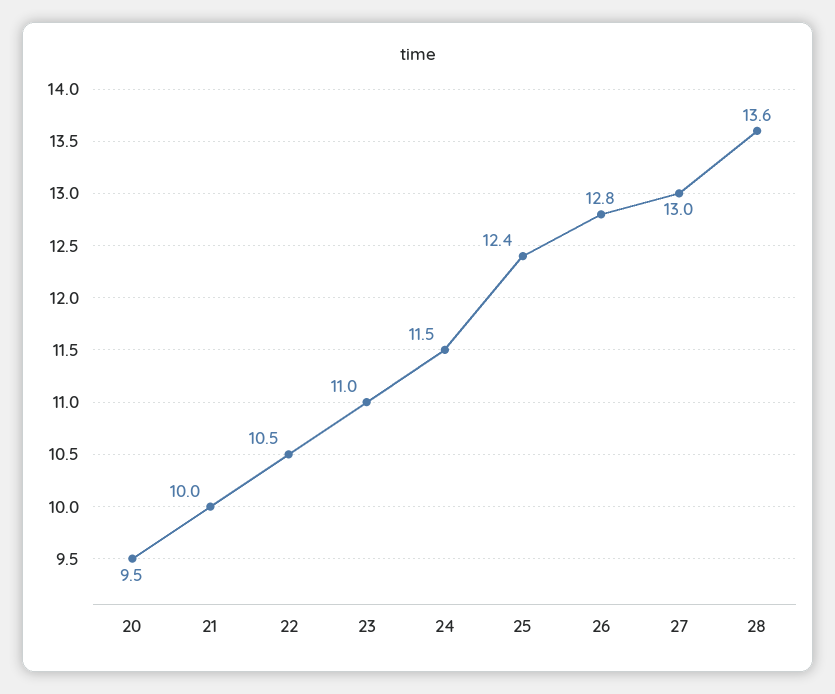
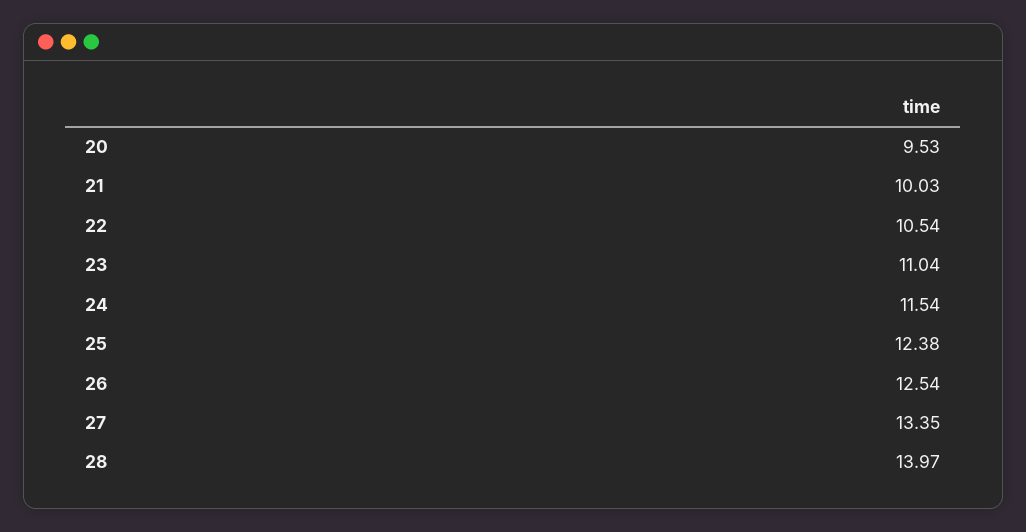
  {
    "20": 9.53,
    "21": 10.03,
    "22": 10.54,
    "23": 11.04,
    "24": 11.54,
    "25": 12.38,
-   "26": 12.8,
+   "26": 12.54,
-   "27": 13,
+   "27": 13.35,
-   "28": 13.6
+   "28": 13.97
  }

